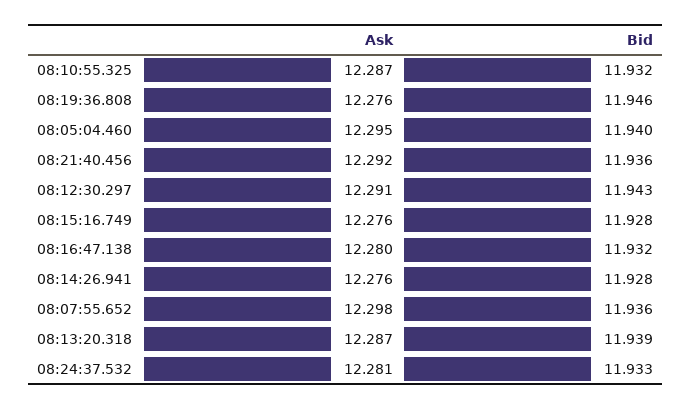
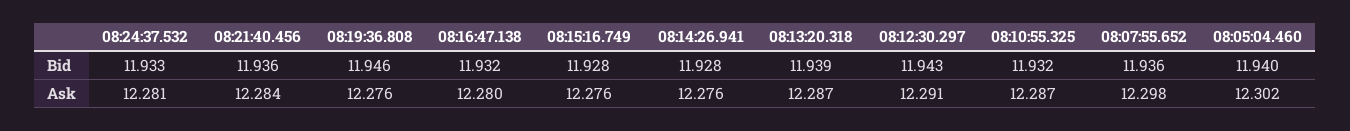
  {
    "Ask": {
      "08:10:55.325": 12.287,
      "08:19:36.808": 12.276,
-     "08:05:04.460": 12.295,
+     "08:05:04.460": 12.302,
-     "08:21:40.456": 12.292,
+     "08:21:40.456": 12.284,
      "08:12:30.297": 12.291,
      "08:15:16.749": 12.276,
      "08:16:47.138": 12.28,
      "08:14:26.941": 12.276,
      "08:07:55.652": 12.298,
      "08:13:20.318": 12.287,
      "08:24:37.532": 12.281
    },
    "Bid": {
      "08:10:55.325": 11.932,
      "08:19:36.808": 11.946,
      "08:05:04.460": 11.94,
      "08:21:40.456": 11.936,
      "08:12:30.297": 11.943,
      "08:15:16.749": 11.928,
      "08:16:47.138": 11.932,
      "08:14:26.941": 11.928,
      "08:07:55.652": 11.936,
      "08:13:20.318": 11.939,
      "08:24:37.532": 11.933
    }
  }

